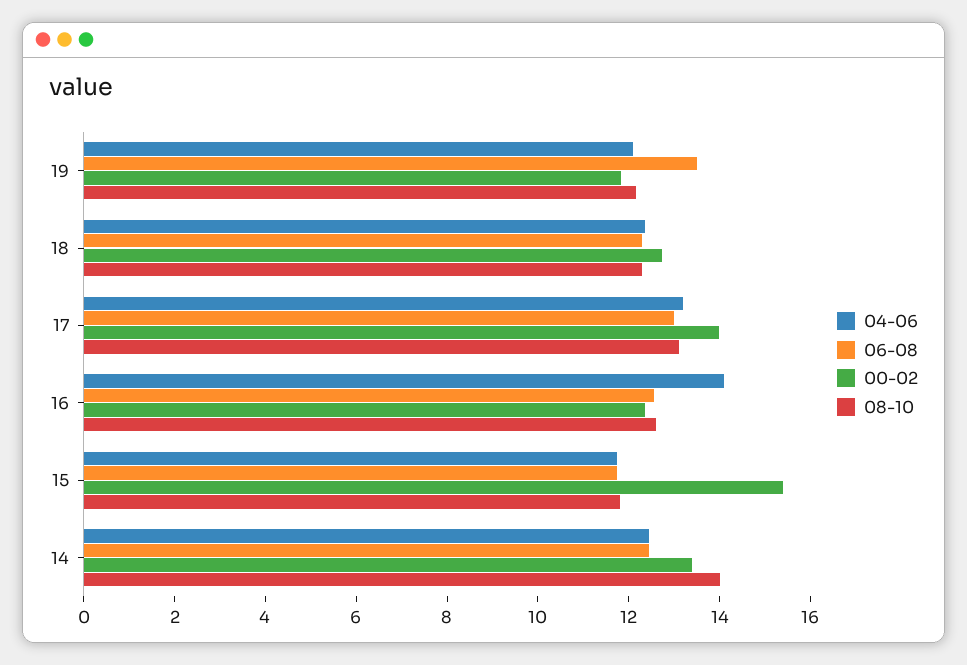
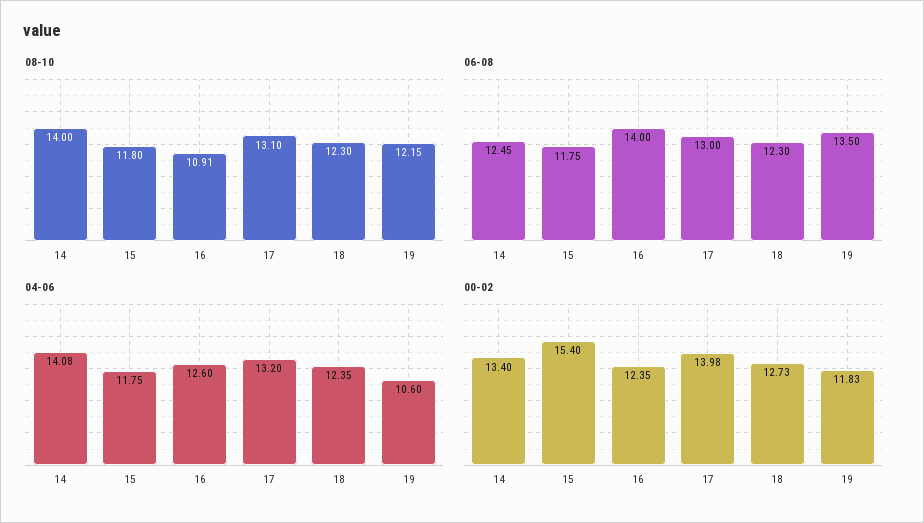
  {
    "04-06": {
-     "19": 12,
+     "19": 10.6,
      "18": 12.35,
      "17": 13.2,
-     "16": 14,
+     "16": 12.6,
      "15": 11.75,
-     "14": 12.5
+     "14": 14.08
    },
    "06-08": {
      "19": 13.5,
      "18": 12.3,
      "17": 13,
-     "16": 12.5,
+     "16": 14,
      "15": 11.75,
      "14": 12.45
    },
    "00-02": {
      "19": 11.83,
      "18": 12.73,
      "17": 13.98,
      "16": 12.35,
      "15": 15.4,
      "14": 13.4
    },
    "08-10": {
      "19": 12.15,
      "18": 12.3,
      "17": 13.1,
-     "16": 12.5,
+     "16": 10.91,
      "15": 11.8,
      "14": 14
    }
  }

